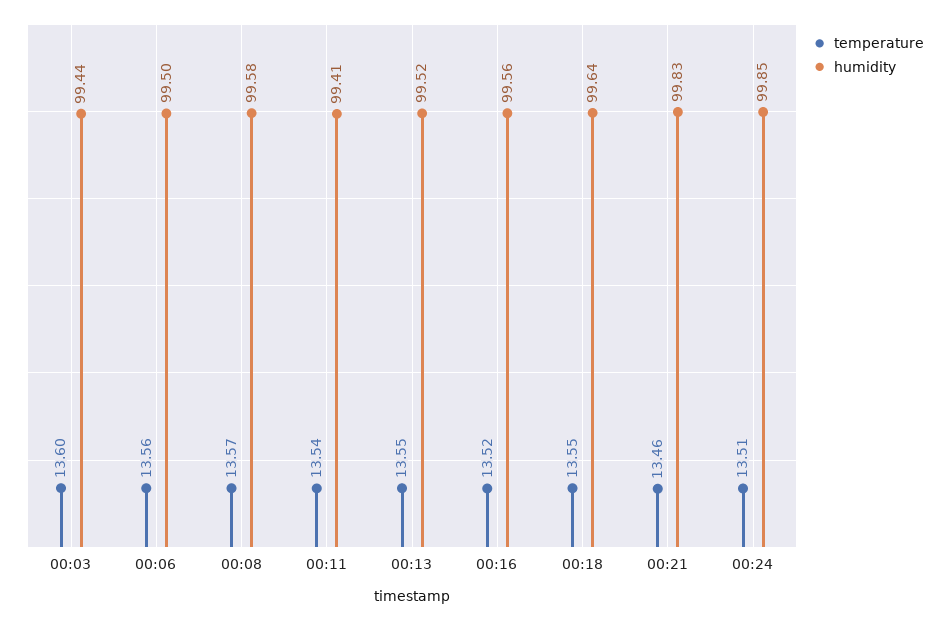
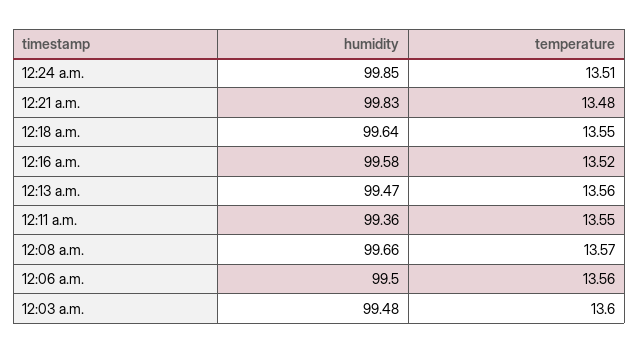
  {
    "temperature": {
      "00:03": 13.6,
      "00:06": 13.56,
      "00:08": 13.57,
-     "00:11": 13.54,
+     "00:11": 13.55,
-     "00:13": 13.55,
+     "00:13": 13.56,
      "00:16": 13.52,
      "00:18": 13.55,
-     "00:21": 13.46,
+     "00:21": 13.48,
      "00:24": 13.51
    },
    "humidity": {
-     "00:03": 99.44,
+     "00:03": 99.48,
      "00:06": 99.5,
-     "00:08": 99.58,
+     "00:08": 99.66,
-     "00:11": 99.41,
+     "00:11": 99.36,
-     "00:13": 99.52,
+     "00:13": 99.47,
-     "00:16": 99.56,
+     "00:16": 99.58,
      "00:18": 99.64,
      "00:21": 99.83,
      "00:24": 99.85
    }
  }

